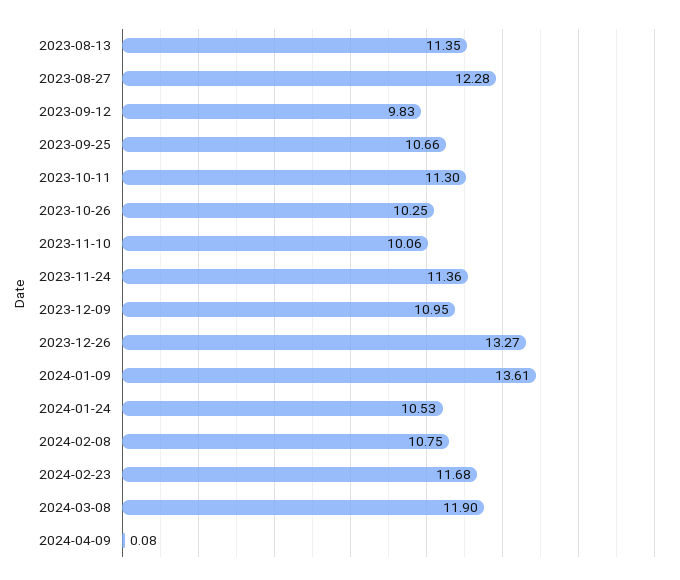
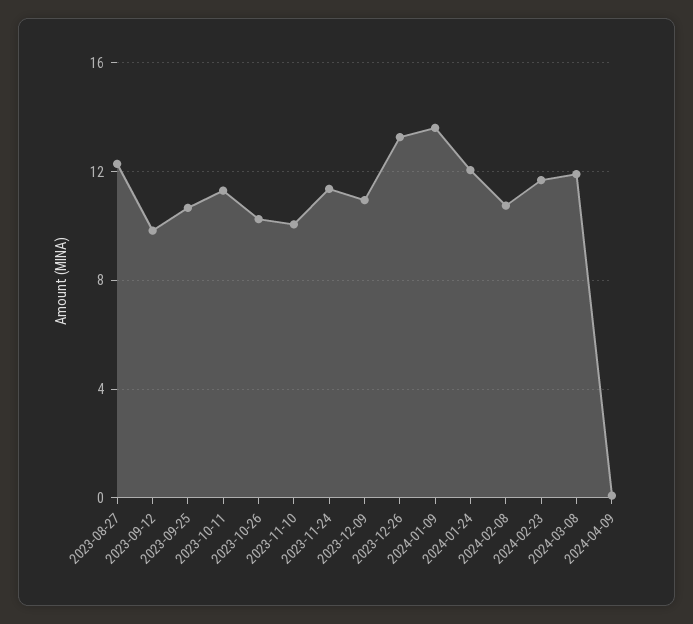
  {
-   "2023-08-13": 11.35,
    "2023-08-27": 12.28,
    "2023-09-12": 9.83,
    "2023-09-25": 10.66,
    "2023-10-11": 11.3,
    "2023-10-26": 10.25,
    "2023-11-10": 10.06,
    "2023-11-24": 11.36,
    "2023-12-09": 10.95,
    "2023-12-26": 13.27,
    "2024-01-09": 13.61,
-   "2024-01-24": 10.53,
+   "2024-01-24": 12,
    "2024-02-08": 10.75,
    "2024-02-23": 11.68,
    "2024-03-08": 11.9,
    "2024-04-09": 0.08
  }

